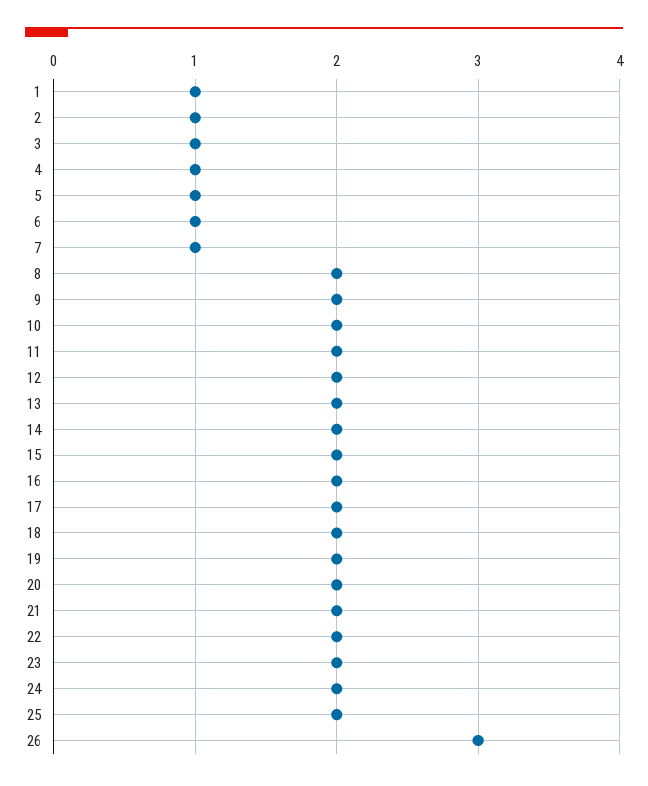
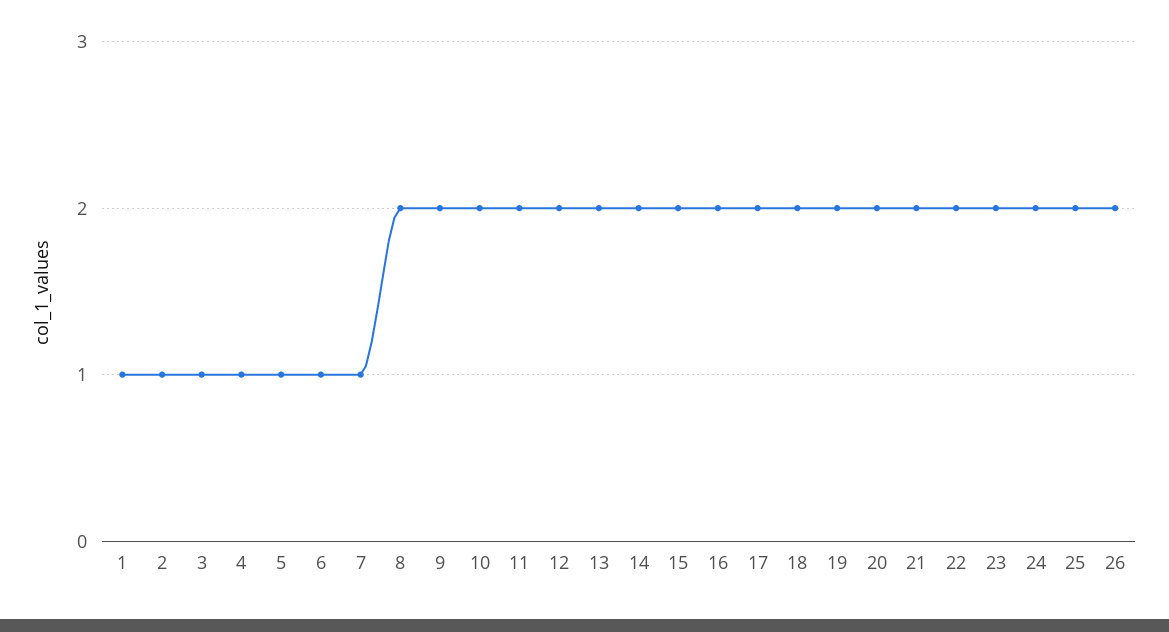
  {
    "1": 1,
    "2": 1,
    "3": 1,
    "4": 1,
    "5": 1,
    "6": 1,
    "7": 1,
    "8": 2,
    "9": 2,
    "10": 2,
    "11": 2,
    "12": 2,
    "13": 2,
    "14": 2,
    "15": 2,
    "16": 2,
    "17": 2,
    "18": 2,
    "19": 2,
    "20": 2,
    "21": 2,
    "22": 2,
    "23": 2,
    "24": 2,
    "25": 2,
-   "26": 3
+   "26": 2
  }

